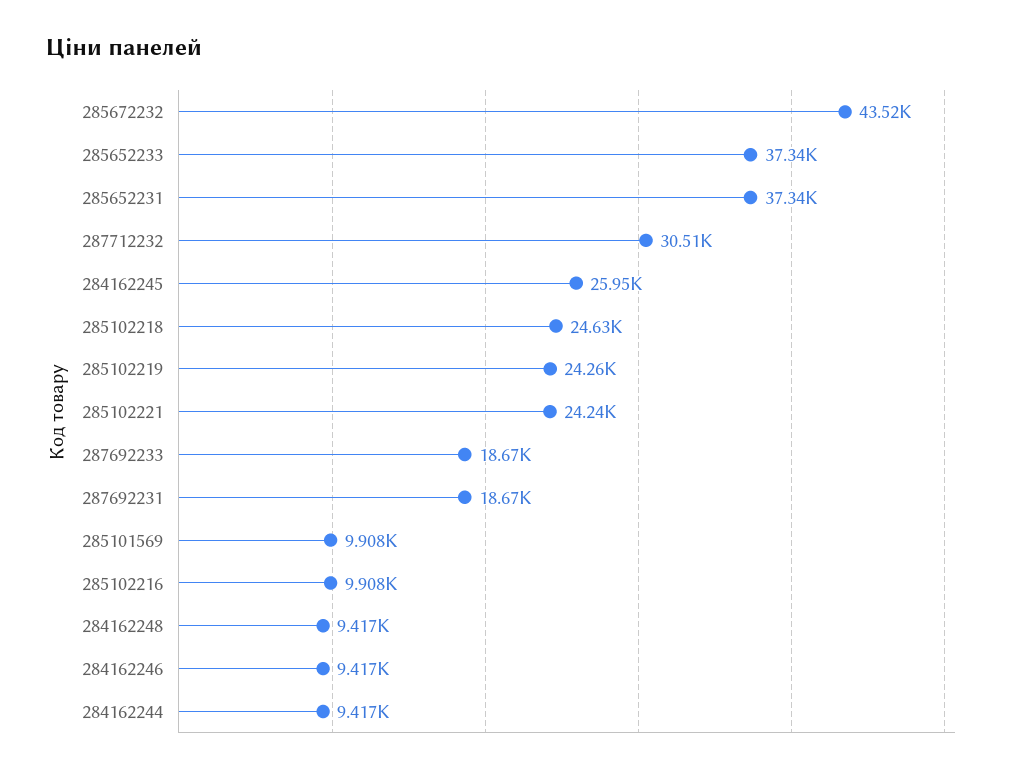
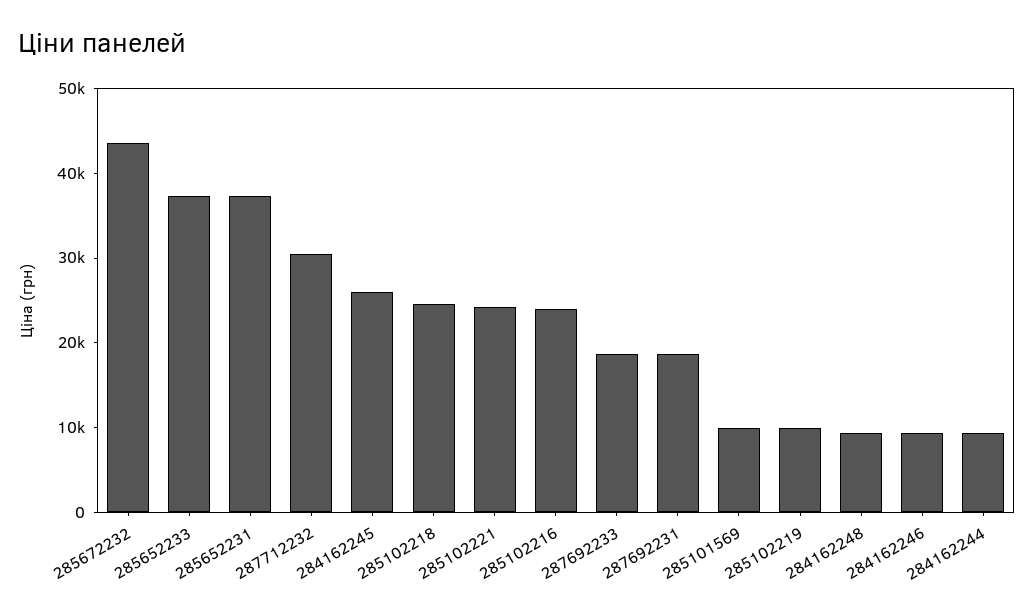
  {
    "285672232": 43520,
    "285652233": 37340,
    "285652231": 37340,
    "287712232": 30510,
    "284162245": 25950,
    "285102218": 24630,
-   "285102219": 24260,
+   "285102219": 10000,
    "285102221": 24240,
    "287692233": 18670,
    "287692231": 18670,
    "285101569": 9908,
-   "285102216": 9908,
+   "285102216": 24000,
    "284162248": 9417,
    "284162246": 9417,
    "284162244": 9417
  }

